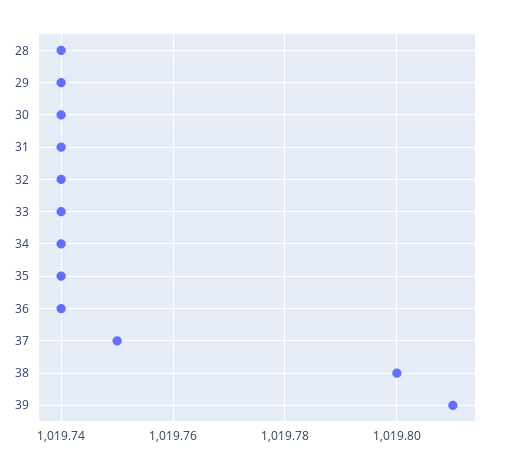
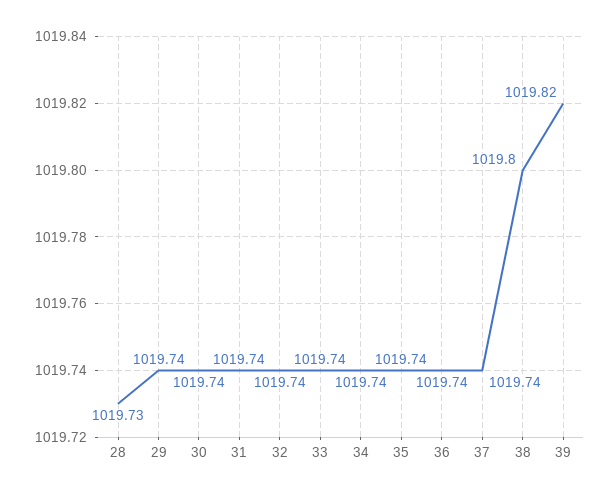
  {
-   "28": 1019.74,
+   "28": 1019.73,
    "29": 1019.74,
    "30": 1019.74,
    "31": 1019.74,
    "32": 1019.74,
    "33": 1019.74,
    "34": 1019.74,
    "35": 1019.74,
    "36": 1019.74,
-   "37": 1019.75,
+   "37": 1019.74,
    "38": 1019.8,
-   "39": 1019.81
+   "39": 1019.82
  }

